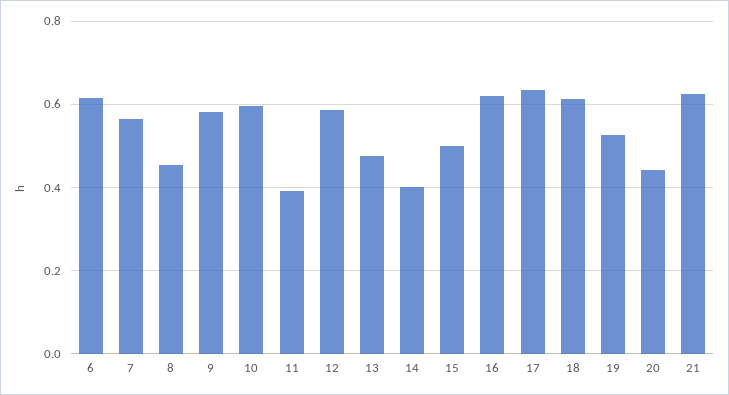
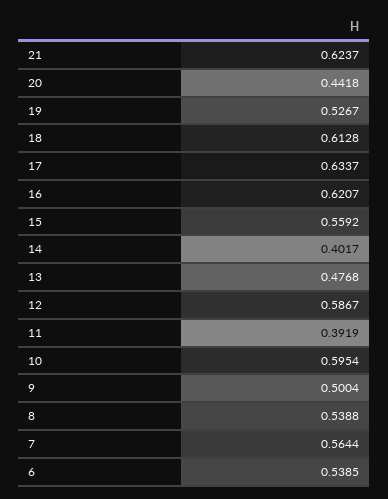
  {
-   "6": 0.62,
+   "6": 0.5385,
    "7": 0.5644,
-   "8": 0.46,
+   "8": 0.5388,
-   "9": 0.58,
+   "9": 0.5004,
    "10": 0.5954,
    "11": 0.3919,
    "12": 0.5867,
    "13": 0.4768,
    "14": 0.4017,
-   "15": 0.5,
+   "15": 0.5592,
    "16": 0.6207,
    "17": 0.6337,
    "18": 0.6128,
    "19": 0.5267,
    "20": 0.4418,
    "21": 0.6237
  }

